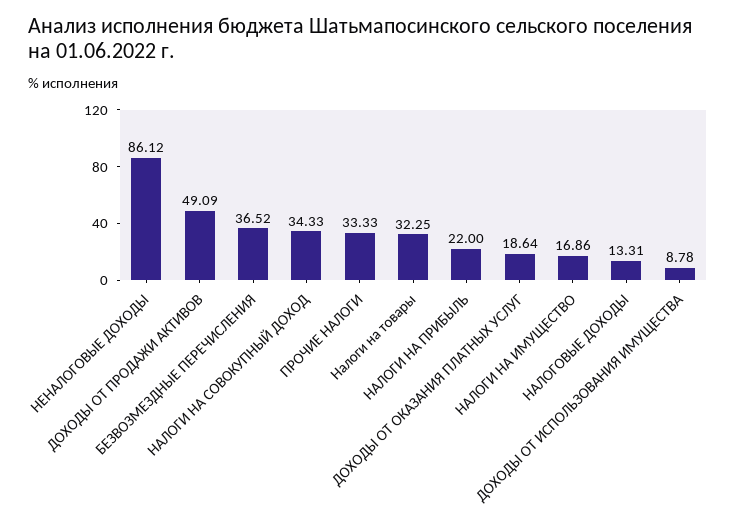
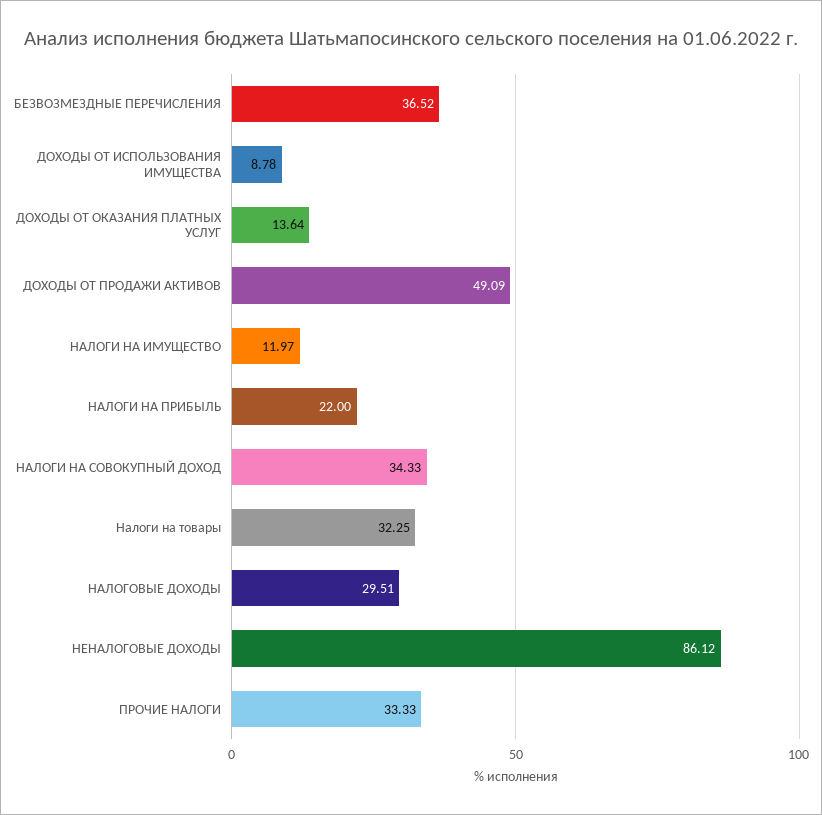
  {
    "НЕНАЛОГОВЫЕ ДОХОДЫ": 86.12,
    "ДОХОДЫ ОТ ПРОДАЖИ АКТИВОВ": 49.09,
    "БЕЗВОЗМЕЗДНЫЕ ПЕРЕЧИСЛЕНИЯ": 36.52,
    "НАЛОГИ НА СОВОКУПНЫЙ ДОХОД": 34.33,
    "ПРОЧИЕ НАЛОГИ": 33.33,
    "Налоги на товары": 32.25,
    "НАЛОГИ НА ПРИБЫЛЬ": 22,
-   "ДОХОДЫ ОТ ОКАЗАНИЯ ПЛАТНЫХ УСЛУГ": 18.64,
+   "ДОХОДЫ ОТ ОКАЗАНИЯ ПЛАТНЫХ УСЛУГ": 13.64,
-   "НАЛОГИ НА ИМУЩЕСТВО": 16.86,
+   "НАЛОГИ НА ИМУЩЕСТВО": 11.97,
-   "НАЛОГОВЫЕ ДОХОДЫ": 13.31,
+   "НАЛОГОВЫЕ ДОХОДЫ": 29.51,
    "ДОХОДЫ ОТ ИСПОЛЬЗОВАНИЯ ИМУЩЕСТВА": 8.78
  }

